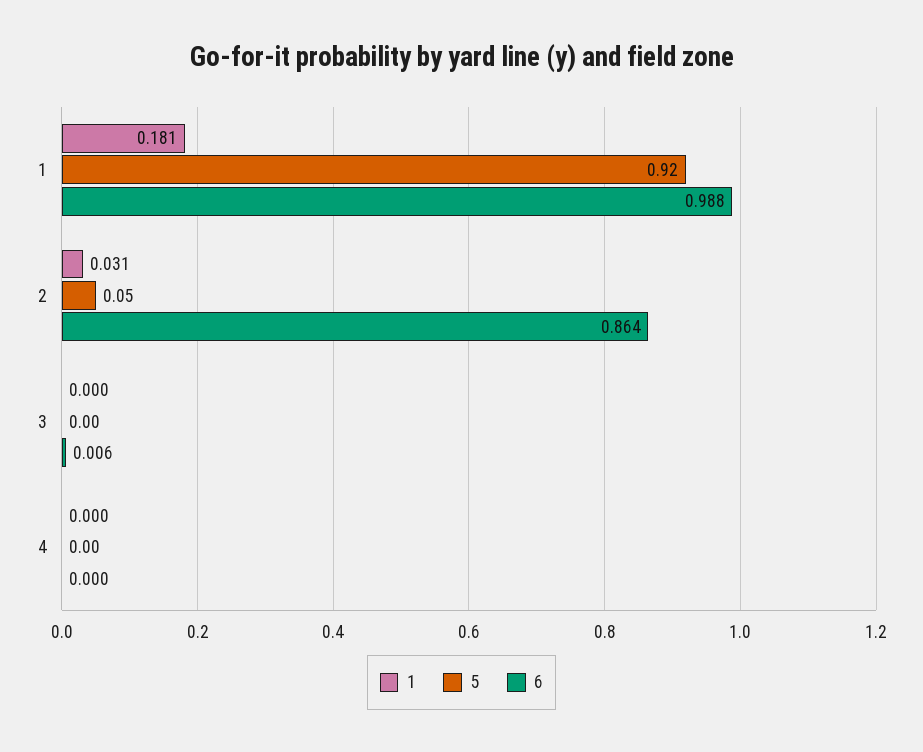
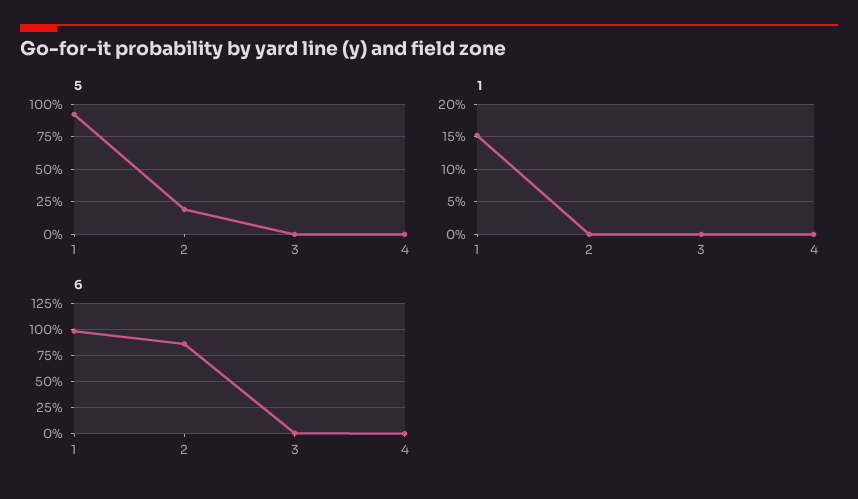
  {
    "1": {
-     "1": 0.181,
+     "1": 0.15,
-     "2": 0.031,
+     "2": 0,
      "3": 0,
      "4": 0
    },
    "5": {
      "1": 0.92,
-     "2": 0.05,
+     "2": 0.2,
      "3": 0,
      "4": 0
    },
    "6": {
      "1": 0.988,
      "2": 0.864,
      "3": 0.006,
      "4": 0
    }
  }

